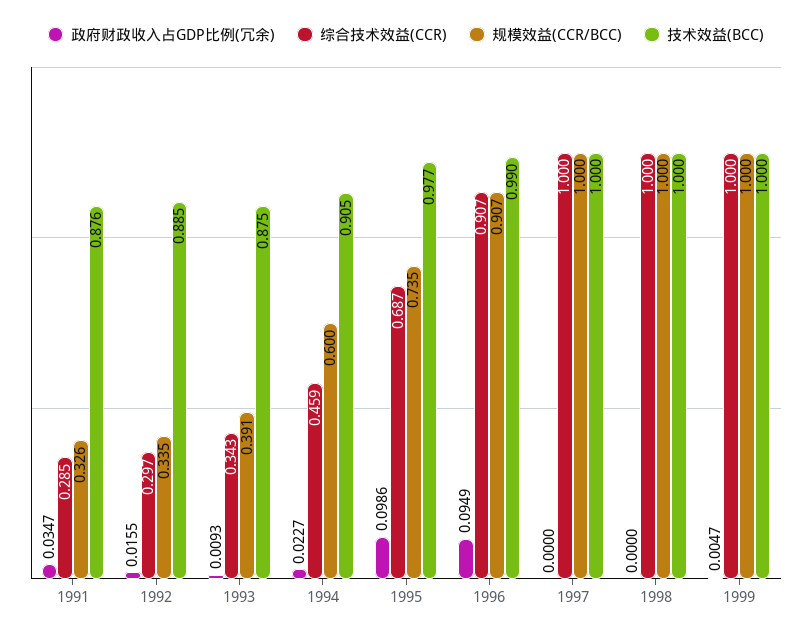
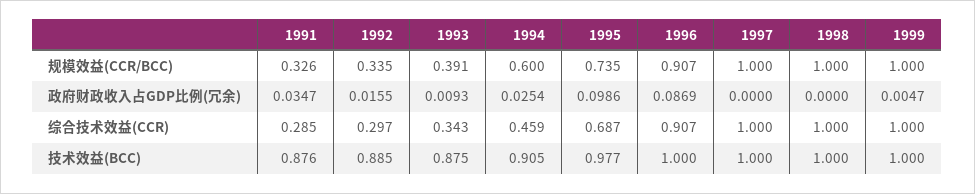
  {
    "政府财政收入占GDP比例(冗余)": {
      "1991": 0.0347,
      "1992": 0.0155,
      "1993": 0.0093,
-     "1994": 0.0227,
+     "1994": 0.0254,
      "1995": 0.0986,
-     "1996": 0.0949,
+     "1996": 0.0869,
      "1997": 0,
      "1998": 0,
      "1999": 0.0047
    },
    "综合技术效益(CCR)": {
      "1991": 0.285,
      "1992": 0.297,
      "1993": 0.343,
      "1994": 0.459,
      "1995": 0.687,
      "1996": 0.907,
      "1997": 1,
      "1998": 1,
      "1999": 1
    },
    "规模效益(CCR/BCC)": {
      "1991": 0.326,
      "1992": 0.335,
      "1993": 0.391,
      "1994": 0.6,
      "1995": 0.735,
      "1996": 0.907,
      "1997": 1,
      "1998": 1,
      "1999": 1
    },
    "技术效益(BCC)": {
      "1991": 0.876,
      "1992": 0.885,
      "1993": 0.875,
      "1994": 0.905,
      "1995": 0.977,
-     "1996": 0.99,
+     "1996": 1,
      "1997": 1,
      "1998": 1,
      "1999": 1
    }
  }

